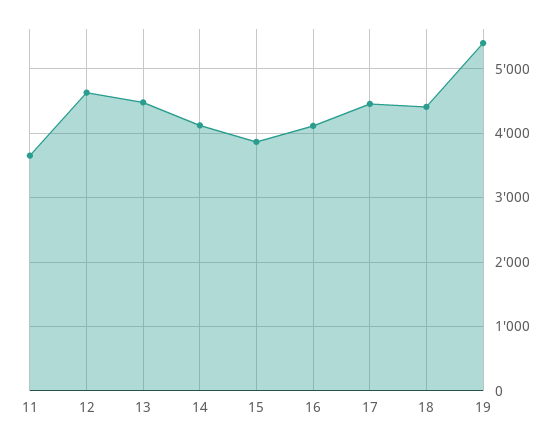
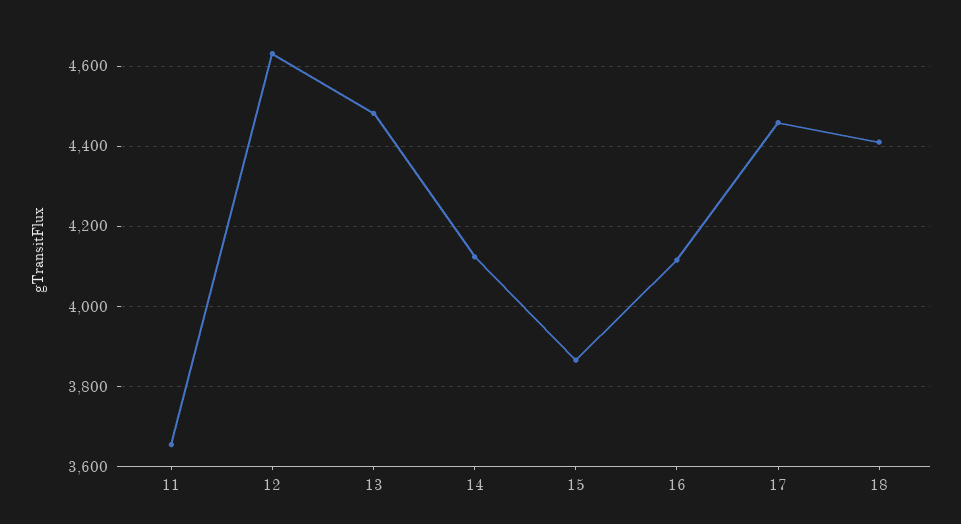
  {
    "11": 3660,
    "12": 4640,
    "13": 4480,
    "14": 4120,
    "15": 3860,
    "16": 4120,
    "17": 4460,
-   "18": 4420,
+   "18": 4420
-   "19": 5400
  }

